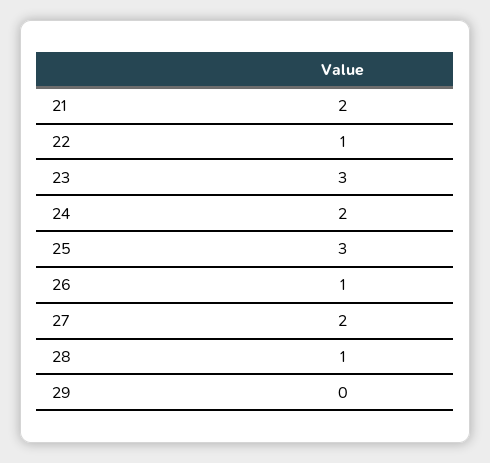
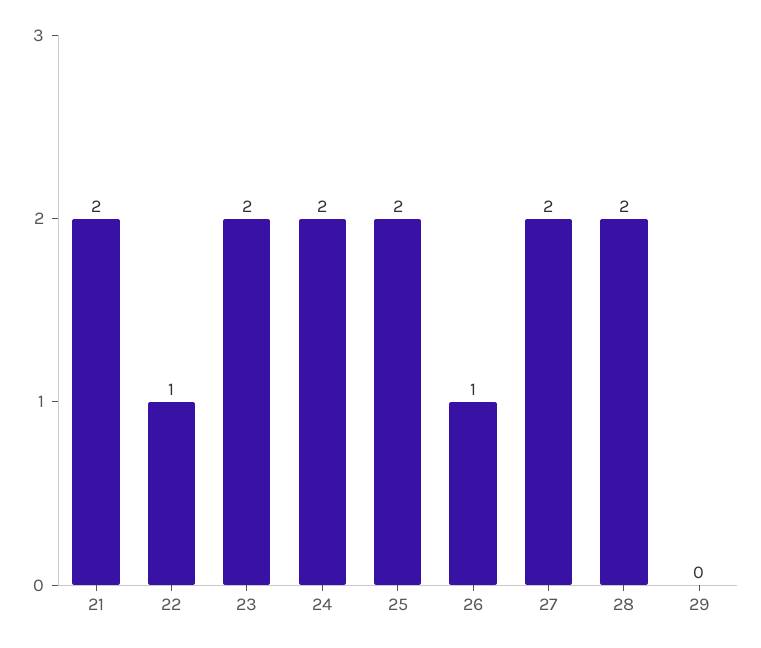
  {
    "21": 2,
    "22": 1,
-   "23": 3,
+   "23": 2,
    "24": 2,
-   "25": 3,
+   "25": 2,
    "26": 1,
    "27": 2,
-   "28": 1,
+   "28": 2,
    "29": 0
  }

